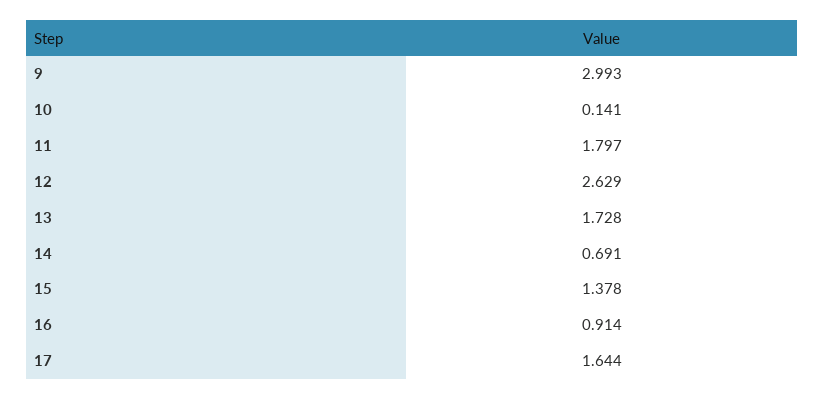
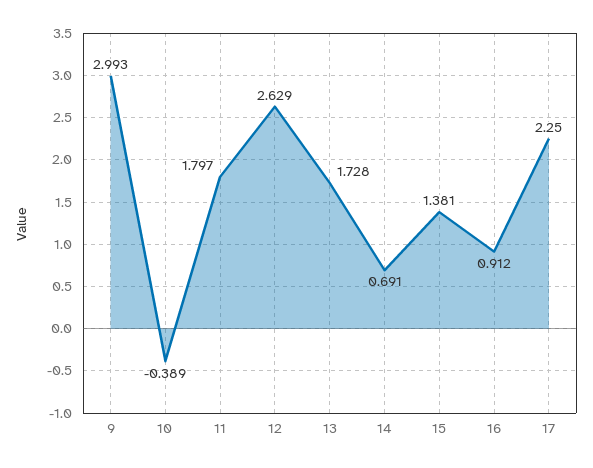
  {
    "9": 2.993,
-   "10": 0.141,
+   "10": -0.389,
    "11": 1.797,
    "12": 2.629,
    "13": 1.728,
    "14": 0.691,
-   "15": 1.378,
+   "15": 1.381,
-   "16": 0.914,
+   "16": 0.912,
-   "17": 1.644
+   "17": 2.25
  }

